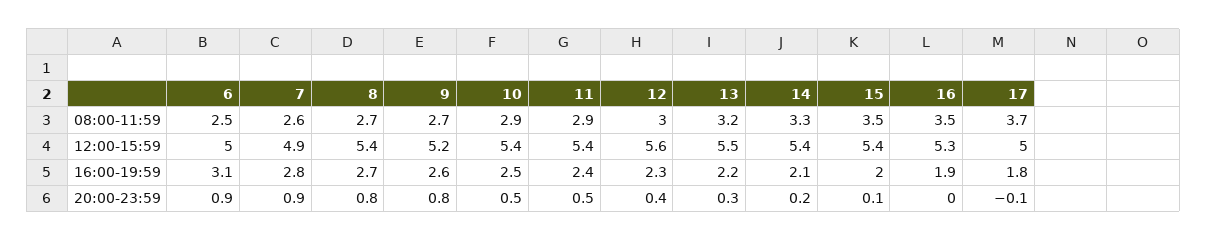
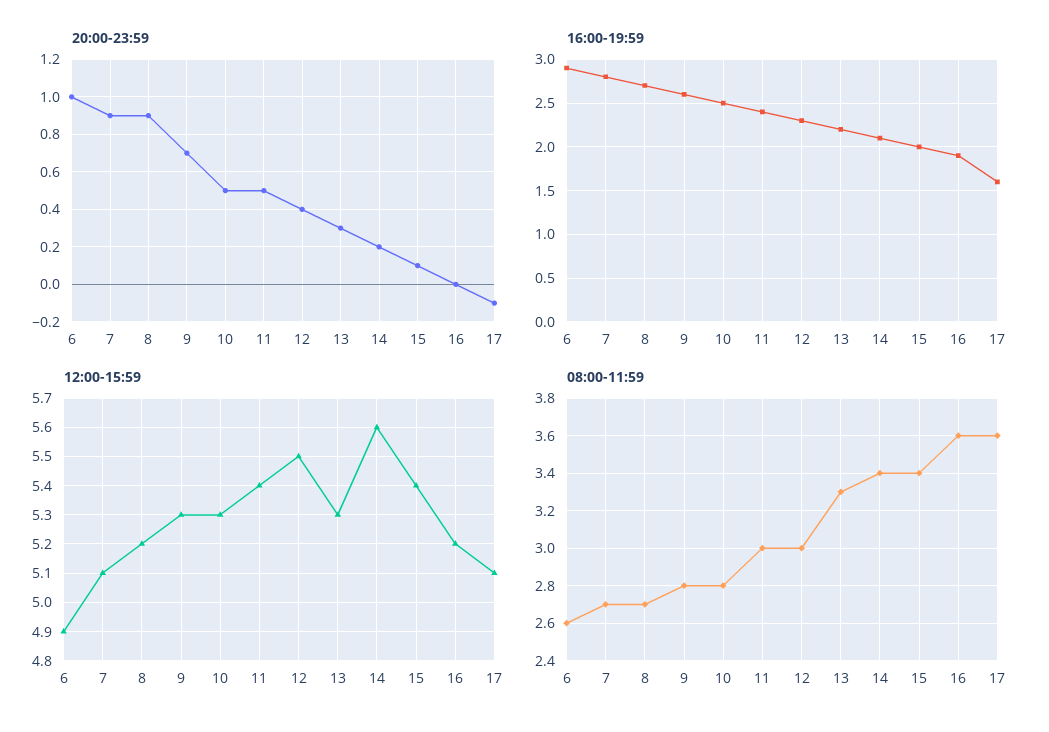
  {
    "08:00-11:59": {
-     "6": 2.5,
+     "6": 2.6,
-     "7": 2.6,
+     "7": 2.7,
      "8": 2.7,
-     "9": 2.7,
+     "9": 2.8,
-     "10": 2.9,
+     "10": 2.8,
-     "11": 2.9,
+     "11": 3,
      "12": 3,
-     "13": 3.2,
+     "13": 3.3,
-     "14": 3.3,
+     "14": 3.4,
-     "15": 3.5,
+     "15": 3.4,
-     "16": 3.5,
+     "16": 3.6,
-     "17": 3.7
+     "17": 3.6
    },
    "12:00-15:59": {
-     "6": 5,
+     "6": 4.9,
-     "7": 4.9,
+     "7": 5.1,
-     "8": 5.4,
+     "8": 5.2,
-     "9": 5.2,
+     "9": 5.3,
-     "10": 5.4,
+     "10": 5.3,
      "11": 5.4,
-     "12": 5.6,
+     "12": 5.5,
-     "13": 5.5,
+     "13": 5.3,
-     "14": 5.4,
+     "14": 5.6,
      "15": 5.4,
-     "16": 5.3,
+     "16": 5.2,
-     "17": 5
+     "17": 5.1
    },
    "16:00-19:59": {
-     "6": 3.1,
+     "6": 2.9,
      "7": 2.8,
      "8": 2.7,
      "9": 2.6,
      "10": 2.5,
      "11": 2.4,
      "12": 2.3,
      "13": 2.2,
      "14": 2.1,
      "15": 2,
      "16": 1.9,
-     "17": 1.8
+     "17": 1.6
    },
    "20:00-23:59": {
-     "6": 0.9,
+     "6": 1,
      "7": 0.9,
-     "8": 0.8,
+     "8": 0.9,
-     "9": 0.8,
+     "9": 0.7,
      "10": 0.5,
      "11": 0.5,
      "12": 0.4,
      "13": 0.3,
      "14": 0.2,
      "15": 0.1,
      "16": 0,
      "17": -0.1
    }
  }

